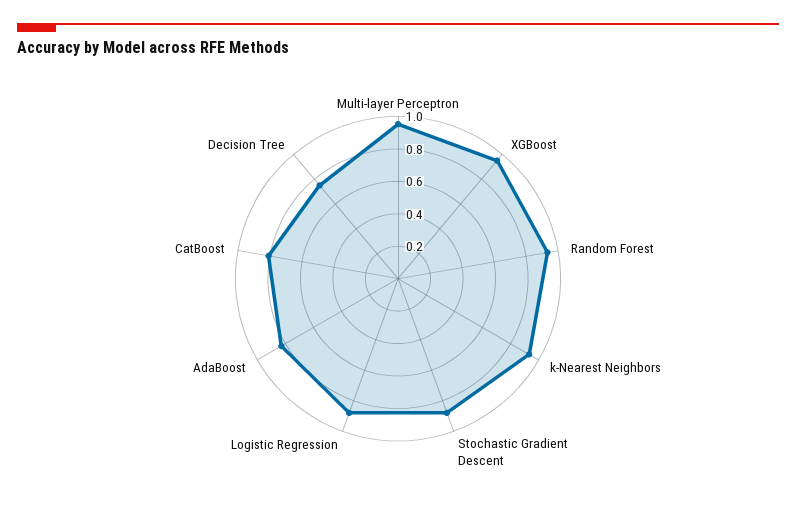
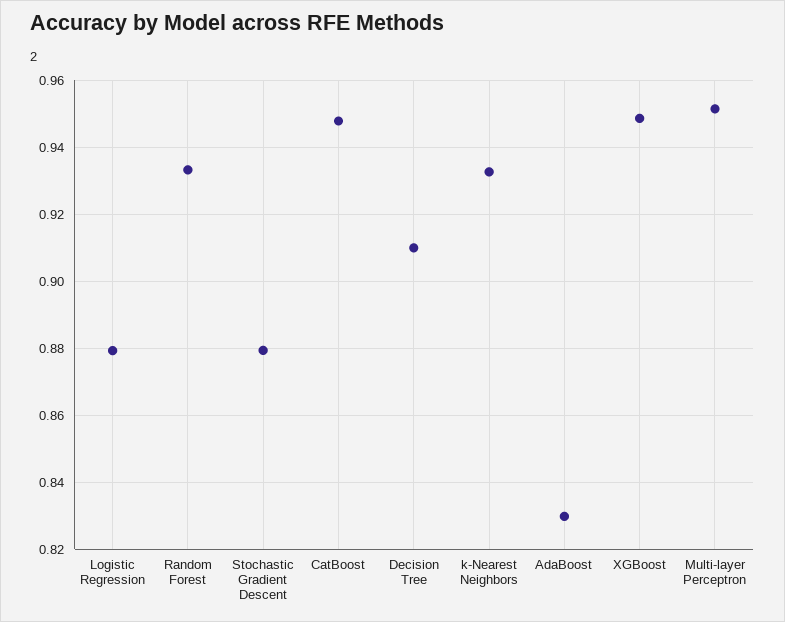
  {
    "Multi-layer Perceptron": 0.952,
    "XGBoost": 0.948,
    "Random Forest": 0.934,
    "k-Nearest Neighbors": 0.932,
    "Stochastic Gradient Descent": 0.88,
    "Logistic Regression": 0.88,
    "AdaBoost": 0.83,
-   "CatBoost": 0.8,
+   "CatBoost": 0.948,
-   "Decision Tree": 0.75
+   "Decision Tree": 0.91
  }

